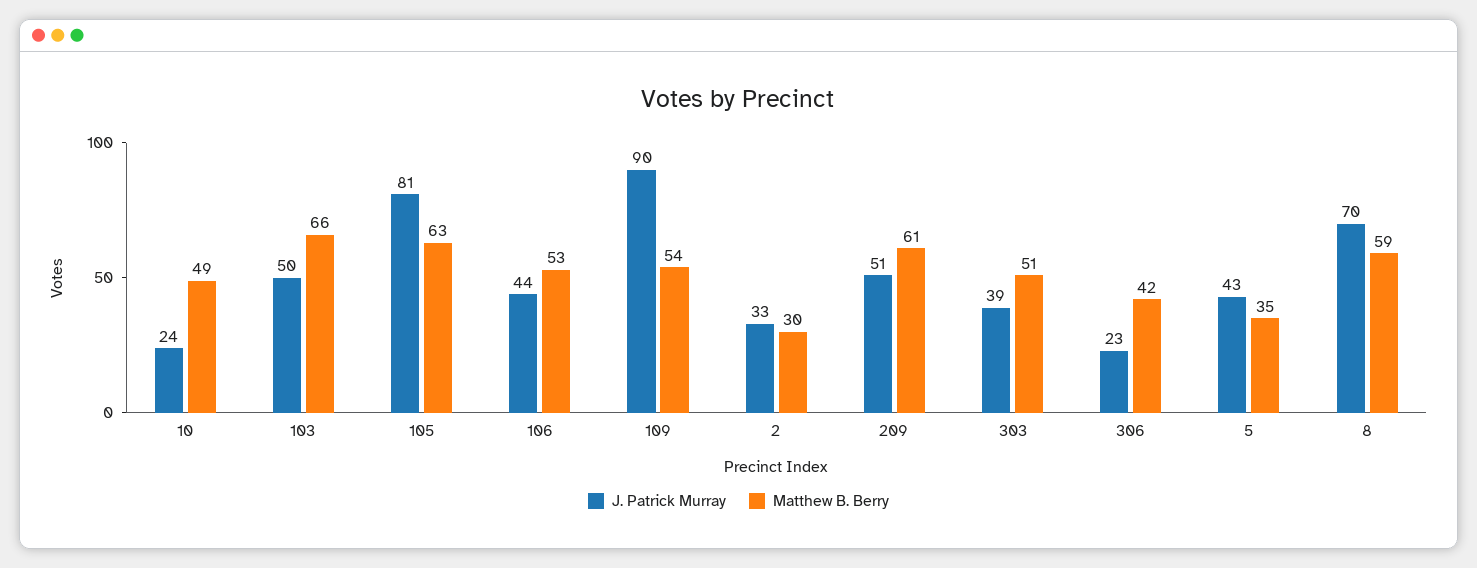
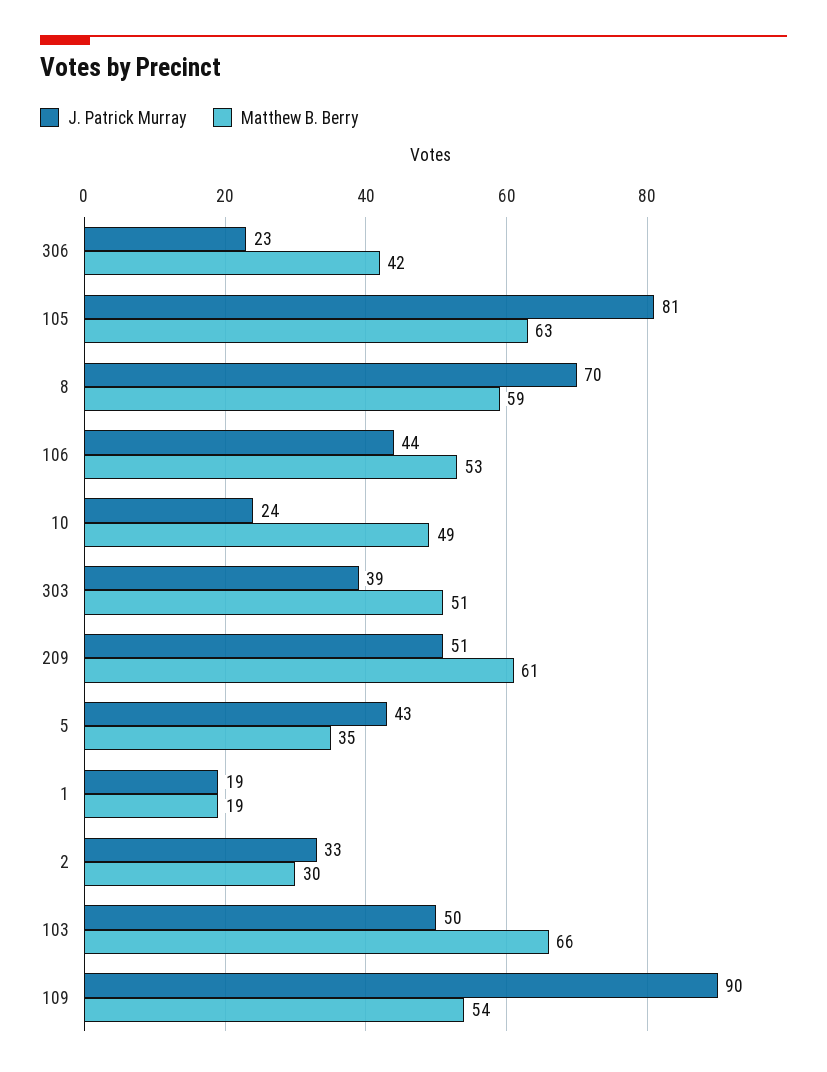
  {
    "J. Patrick Murray": {
      "10": 24,
      "103": 50,
      "105": 81,
      "106": 44,
      "109": 90,
      "2": 33,
      "209": 51,
      "303": 39,
      "306": 23,
      "5": 43,
-     "8": 70
+     "8": 70,
+     "1": 19
    },
    "Matthew B. Berry": {
      "10": 49,
      "103": 66,
      "105": 63,
      "106": 53,
      "109": 54,
      "2": 30,
      "209": 61,
      "303": 51,
      "306": 42,
      "5": 35,
-     "8": 59
+     "8": 59,
+     "1": 19
    }
  }

